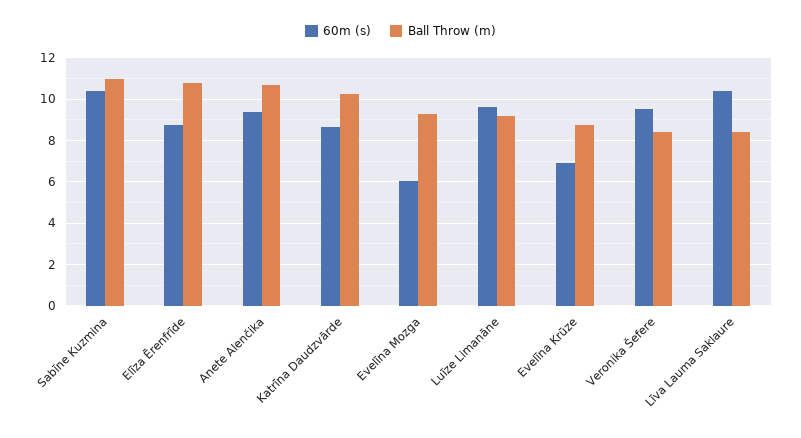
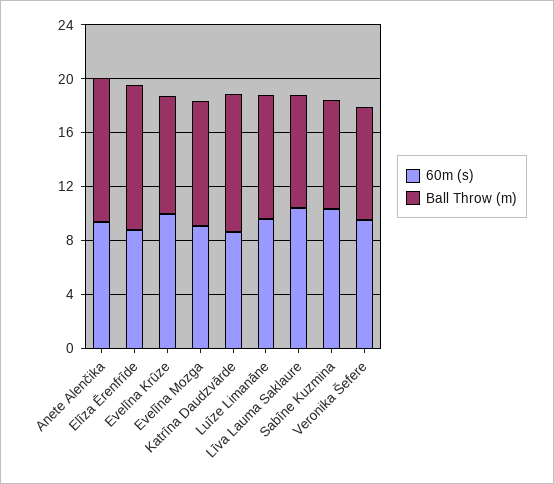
  {
    "60m (s)": {
      "Sabīne Kuzmina": 10.5,
      "Elīza Ērenfrīde": 9,
      "Anete Alenčika": 9.5,
      "Katrīna Daudzvārde": 8.5,
-     "Evelīna Mozga": 6,
+     "Evelīna Mozga": 9,
      "Luīze Limanāne": 9.5,
-     "Evelīna Krūze": 7,
+     "Evelīna Krūze": 10,
      "Veronika Šefere": 9.5,
      "Līva Lauma Saklaure": 10.5
    },
    "Ball Throw (m)": {
-     "Sabīne Kuzmina": 11,
+     "Sabīne Kuzmina": 8,
      "Elīza Ērenfrīde": 11,
      "Anete Alenčika": 10.5,
      "Katrīna Daudzvārde": 10.5,
      "Evelīna Mozga": 9.5,
      "Luīze Limanāne": 9,
      "Evelīna Krūze": 8.5,
      "Veronika Šefere": 8.5,
      "Līva Lauma Saklaure": 8.5
    }
  }

